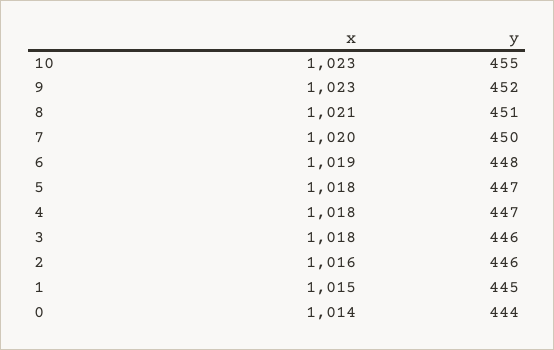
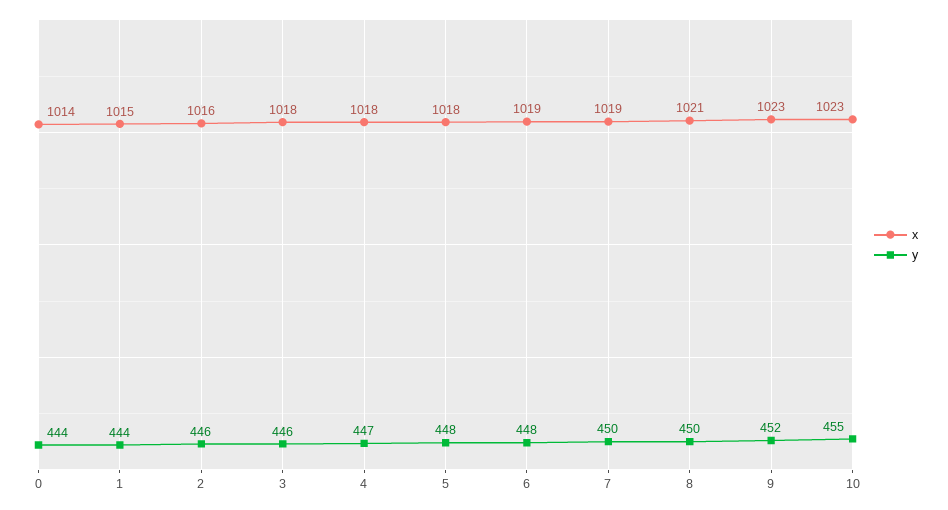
  {
    "x": {
      "10": 1023,
      "9": 1023,
      "8": 1021,
-     "7": 1020,
+     "7": 1019,
      "6": 1019,
      "5": 1018,
      "4": 1018,
      "3": 1018,
      "2": 1016,
      "1": 1015,
      "0": 1014
    },
    "y": {
      "10": 455,
      "9": 452,
-     "8": 451,
+     "8": 450,
      "7": 450,
      "6": 448,
-     "5": 447,
+     "5": 448,
      "4": 447,
      "3": 446,
      "2": 446,
-     "1": 445,
+     "1": 444,
      "0": 444
    }
  }

